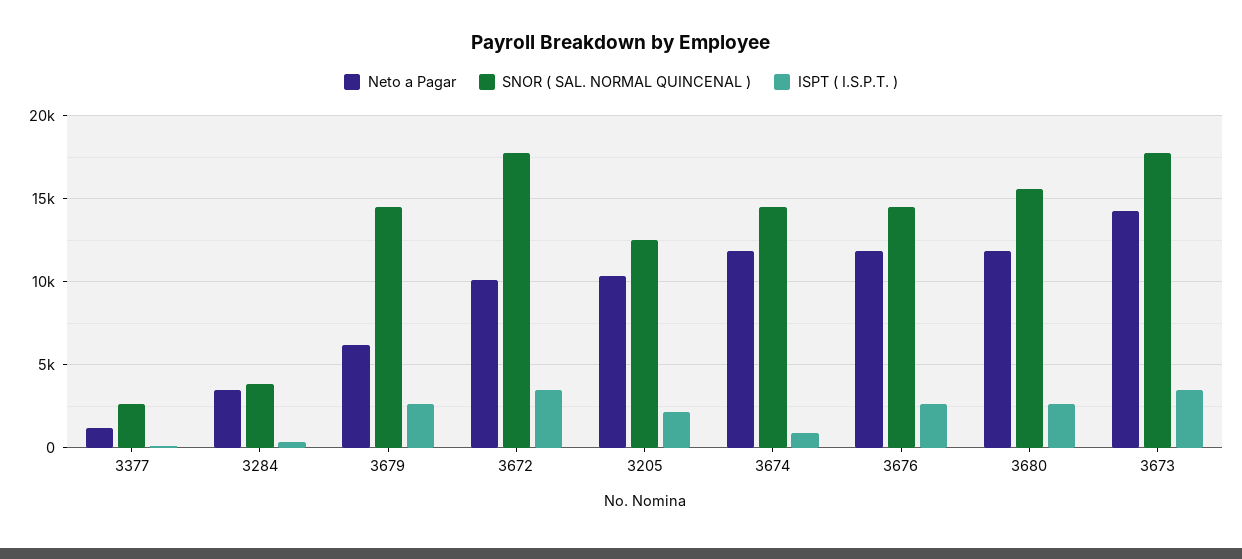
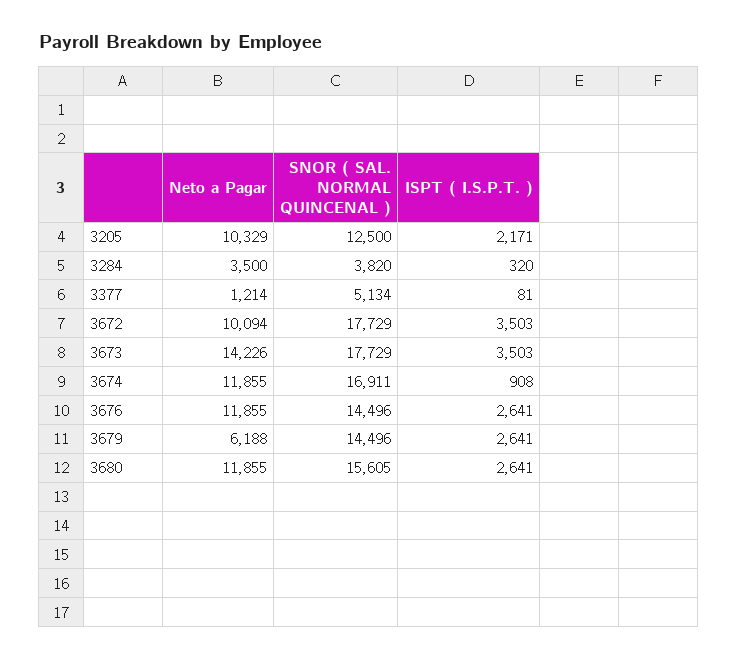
  {
    "Neto a Pagar": {
      "3377": 1214,
      "3284": 3500,
      "3679": 6188,
      "3672": 10094,
      "3205": 10329,
      "3674": 11855,
      "3676": 11855,
      "3680": 11855,
      "3673": 14226
    },
    "SNOR ( SAL. NORMAL QUINCENAL )": {
-     "3377": 2500,
+     "3377": 5134,
      "3284": 3820,
      "3679": 14496,
      "3672": 17729,
      "3205": 12500,
-     "3674": 14500,
+     "3674": 16911,
      "3676": 14496,
      "3680": 15605,
      "3673": 17729
    },
    "ISPT ( I.S.P.T. )": {
      "3377": 81,
      "3284": 320,
      "3679": 2641,
      "3672": 3503,
      "3205": 2171,
      "3674": 908,
      "3676": 2641,
      "3680": 2641,
      "3673": 3503
    }
  }

